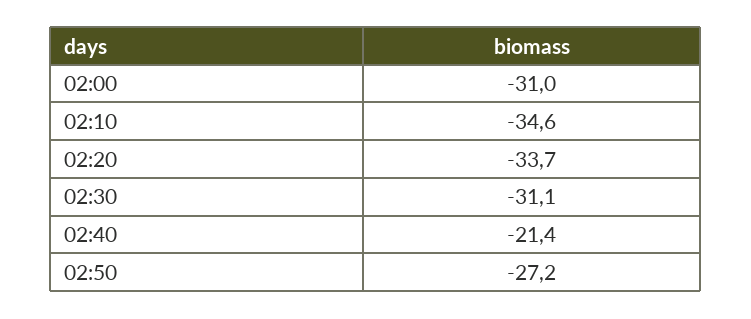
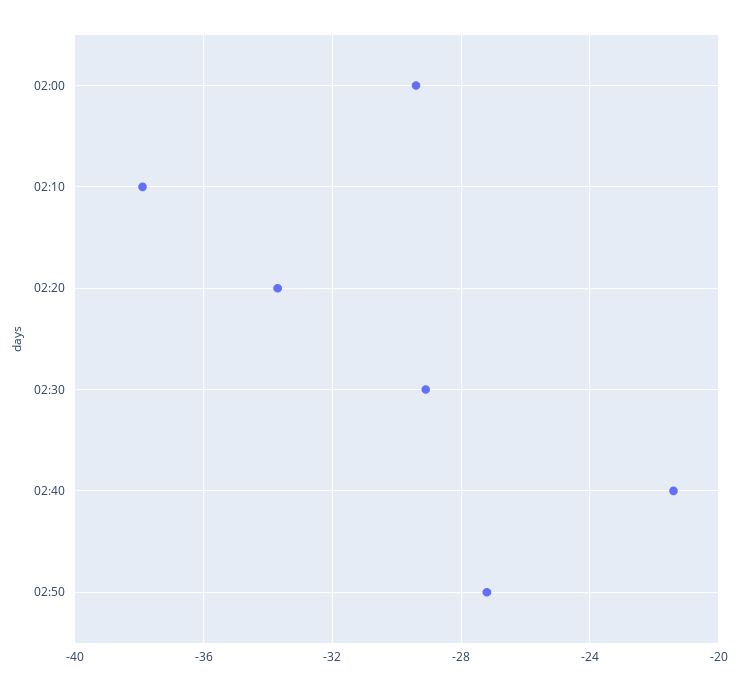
  {
-   "02:00": -31,
+   "02:00": -29.5,
-   "02:10": -34.6,
+   "02:10": -38,
    "02:20": -33.7,
-   "02:30": -31.1,
+   "02:30": -29,
    "02:40": -21.4,
    "02:50": -27.2
  }

